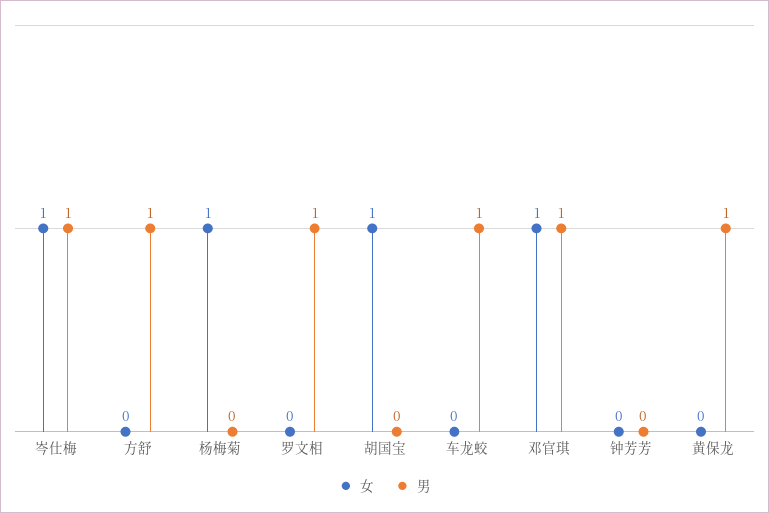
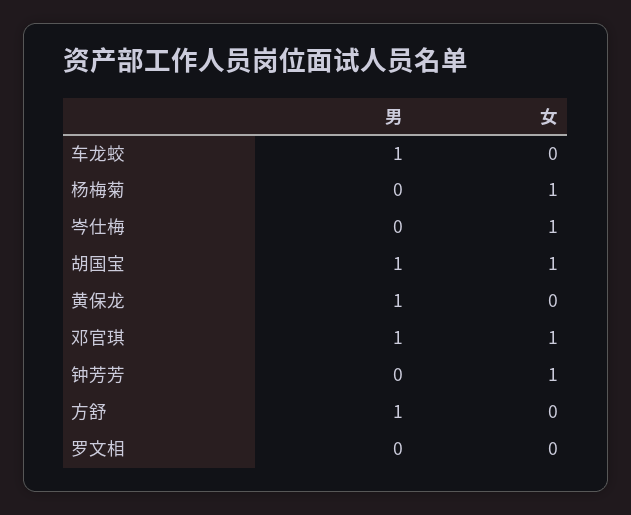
  {
    "女": {
      "岑仕梅": 1,
      "方舒": 0,
      "杨梅菊": 1,
      "罗文相": 0,
      "胡国宝": 1,
      "车龙蛟": 0,
      "邓官琪": 1,
-     "钟芳芳": 0,
+     "钟芳芳": 1,
      "黄保龙": 0
    },
    "男": {
-     "岑仕梅": 1,
+     "岑仕梅": 0,
      "方舒": 1,
      "杨梅菊": 0,
-     "罗文相": 1,
+     "罗文相": 0,
-     "胡国宝": 0,
+     "胡国宝": 1,
      "车龙蛟": 1,
      "邓官琪": 1,
      "钟芳芳": 0,
      "黄保龙": 1
    }
  }

